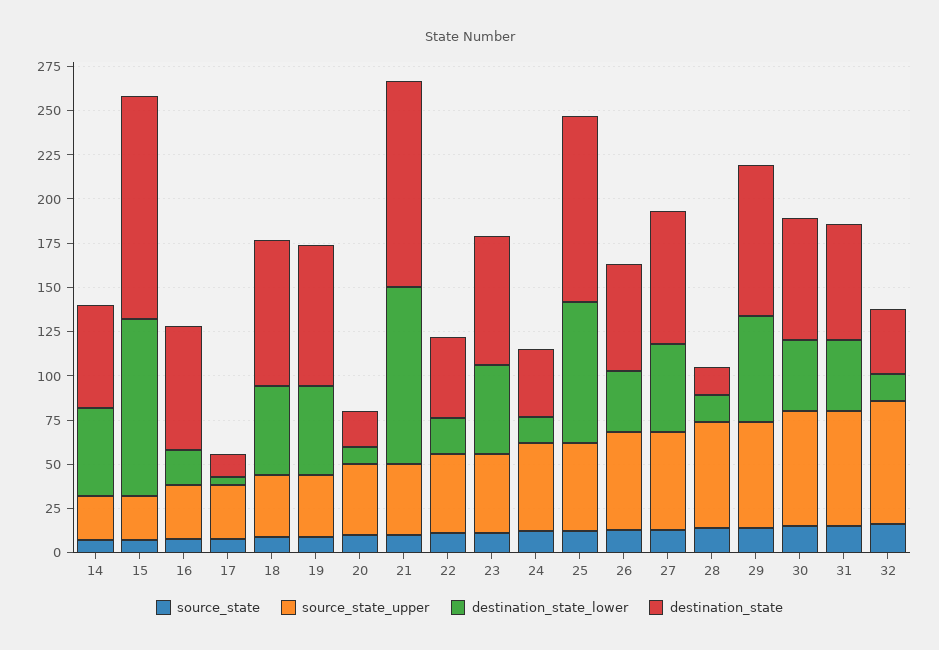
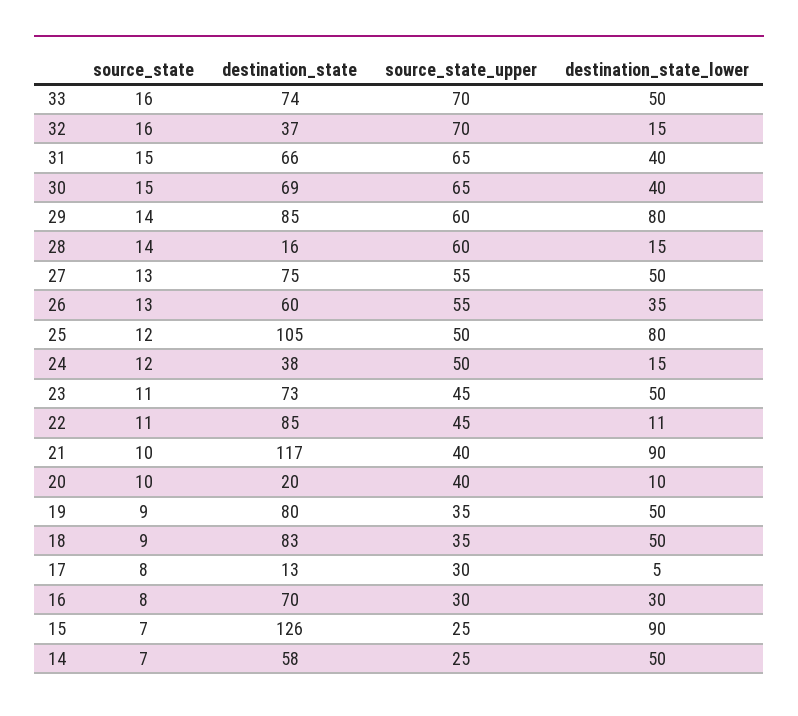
  {
    "source_state": {
      "14": 7,
      "15": 7,
      "16": 8,
      "17": 8,
      "18": 9,
      "19": 9,
      "20": 10,
      "21": 10,
      "22": 11,
      "23": 11,
      "24": 12,
      "25": 12,
      "26": 13,
      "27": 13,
      "28": 14,
      "29": 14,
      "30": 15,
      "31": 15,
-     "32": 16
+     "32": 16,
+     "33": 16
    },
    "source_state_upper": {
      "14": 25,
      "15": 25,
      "16": 30,
      "17": 30,
      "18": 35,
      "19": 35,
      "20": 40,
      "21": 40,
      "22": 45,
      "23": 45,
      "24": 50,
      "25": 50,
      "26": 55,
      "27": 55,
      "28": 60,
      "29": 60,
      "30": 65,
      "31": 65,
-     "32": 70
+     "32": 70,
+     "33": 70
    },
    "destination_state_lower": {
      "14": 50,
-     "15": 100,
+     "15": 90,
-     "16": 20,
+     "16": 30,
      "17": 5,
      "18": 50,
      "19": 50,
      "20": 10,
-     "21": 100,
+     "21": 90,
-     "22": 20,
+     "22": 11,
      "23": 50,
      "24": 15,
      "25": 80,
      "26": 35,
      "27": 50,
      "28": 15,
-     "29": 60,
+     "29": 80,
      "30": 40,
      "31": 40,
-     "32": 15
+     "32": 15,
+     "33": 50
    },
    "destination_state": {
      "14": 58,
      "15": 126,
      "16": 70,
      "17": 13,
      "18": 83,
      "19": 80,
      "20": 20,
      "21": 117,
-     "22": 45,
+     "22": 85,
      "23": 73,
      "24": 38,
      "25": 105,
      "26": 60,
      "27": 75,
      "28": 16,
      "29": 85,
      "30": 69,
      "31": 66,
-     "32": 37
+     "32": 37,
+     "33": 74
    }
  }

